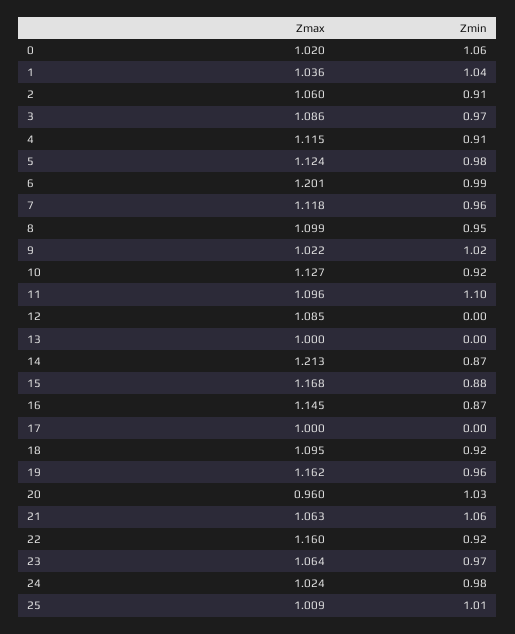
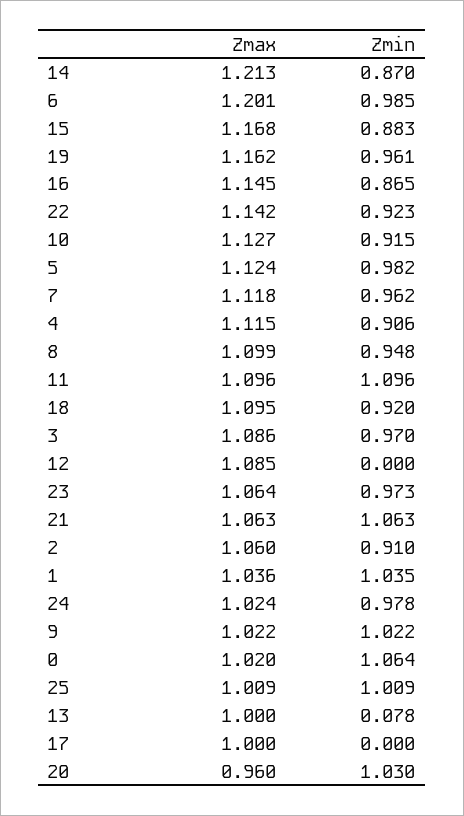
  {
    "Zmax": {
      "0": 1.02,
      "1": 1.036,
      "2": 1.06,
      "3": 1.086,
      "4": 1.115,
      "5": 1.124,
      "6": 1.201,
      "7": 1.118,
      "8": 1.099,
      "9": 1.022,
      "10": 1.127,
      "11": 1.096,
      "12": 1.085,
      "13": 1,
      "14": 1.213,
      "15": 1.168,
      "16": 1.145,
      "17": 1,
      "18": 1.095,
      "19": 1.162,
      "20": 0.96,
      "21": 1.063,
-     "22": 1.16,
+     "22": 1.142,
      "23": 1.064,
      "24": 1.024,
      "25": 1.009
    },
    "Zmin": {
      "0": 1.064,
      "1": 1.035,
      "2": 0.91,
      "3": 0.97,
      "4": 0.906,
      "5": 0.982,
      "6": 0.985,
      "7": 0.962,
      "8": 0.948,
      "9": 1.022,
      "10": 0.915,
      "11": 1.096,
      "12": 0,
-     "13": 0,
+     "13": 0.078,
      "14": 0.87,
      "15": 0.883,
      "16": 0.865,
      "17": 0,
      "18": 0.92,
      "19": 0.961,
      "20": 1.03,
      "21": 1.063,
      "22": 0.923,
      "23": 0.973,
      "24": 0.978,
      "25": 1.009
    }
  }

